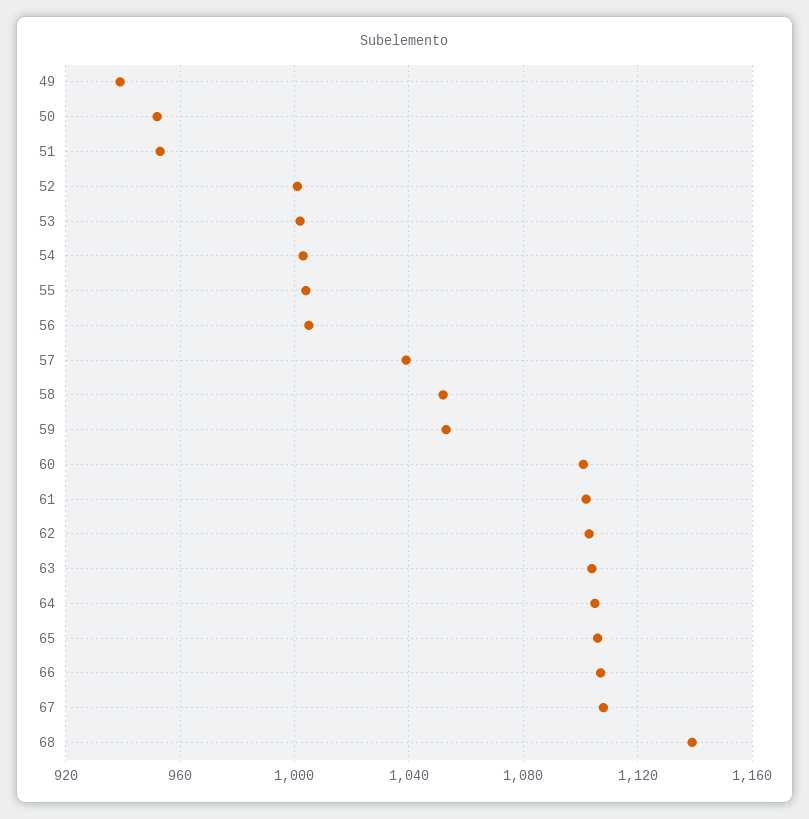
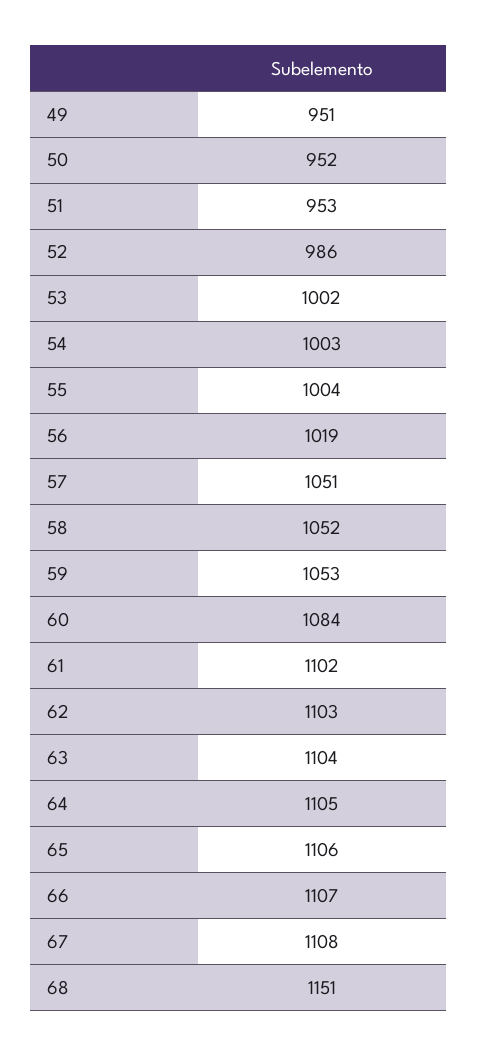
  {
-   "49": 940,
+   "49": 951,
    "50": 952,
    "51": 953,
-   "52": 1000,
+   "52": 986,
    "53": 1002,
    "54": 1003,
    "55": 1004,
-   "56": 1005,
+   "56": 1019,
-   "57": 1040,
+   "57": 1051,
    "58": 1052,
    "59": 1053,
-   "60": 1100,
+   "60": 1084,
    "61": 1102,
    "62": 1103,
    "63": 1104,
    "64": 1105,
    "65": 1106,
    "66": 1107,
    "67": 1108,
-   "68": 1140
+   "68": 1151
  }

